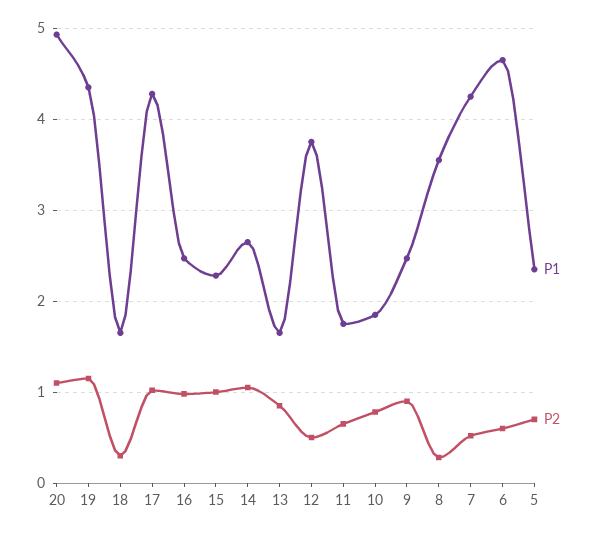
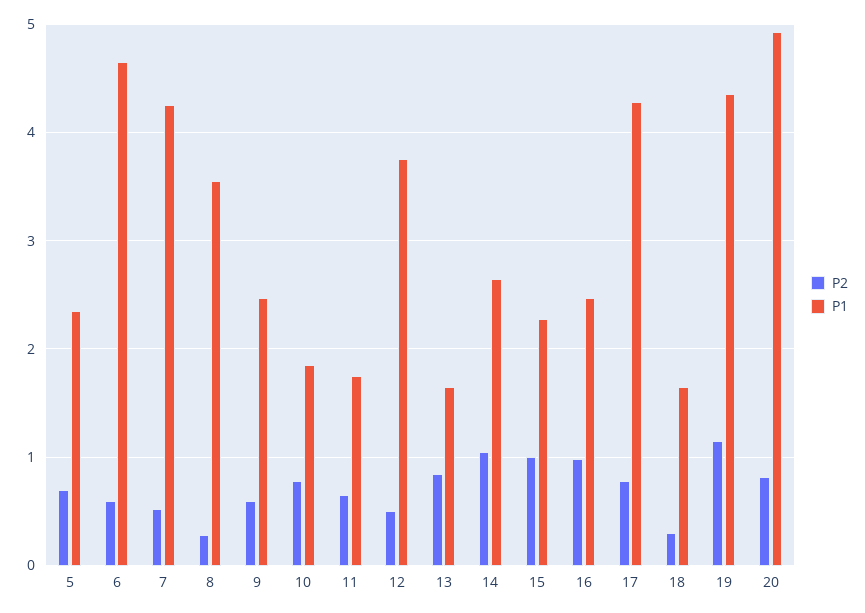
  {
    "P1": {
      "20": 4.9,
      "19": 4.4,
      "18": 1.7,
      "17": 4.3,
      "16": 2.5,
      "15": 2.3,
      "14": 2.7,
      "13": 1.7,
      "12": 3.8,
      "11": 1.8,
      "10": 1.9,
      "9": 2.5,
      "8": 3.6,
      "7": 4.3,
      "6": 4.7,
      "5": 2.4
    },
    "P2": {
-     "20": 1.1,
+     "20": 0.8,
      "19": 1.2,
      "18": 0.3,
-     "17": 1,
+     "17": 0.8,
      "16": 1,
      "15": 1,
      "14": 1.1,
      "13": 0.9,
      "12": 0.5,
      "11": 0.7,
      "10": 0.8,
-     "9": 0.9,
+     "9": 0.6,
      "8": 0.3,
      "7": 0.5,
      "6": 0.6,
      "5": 0.7
    }
  }

